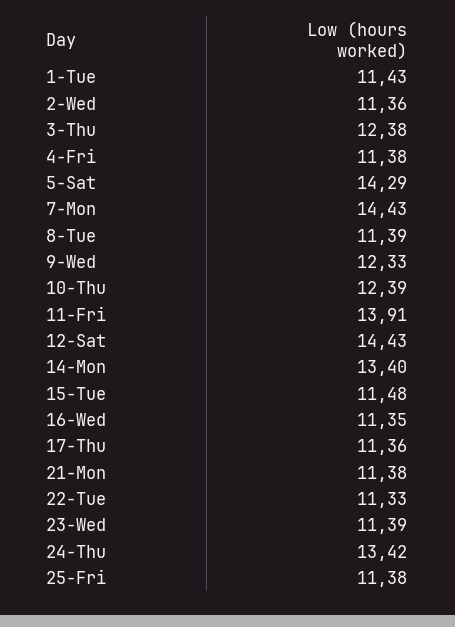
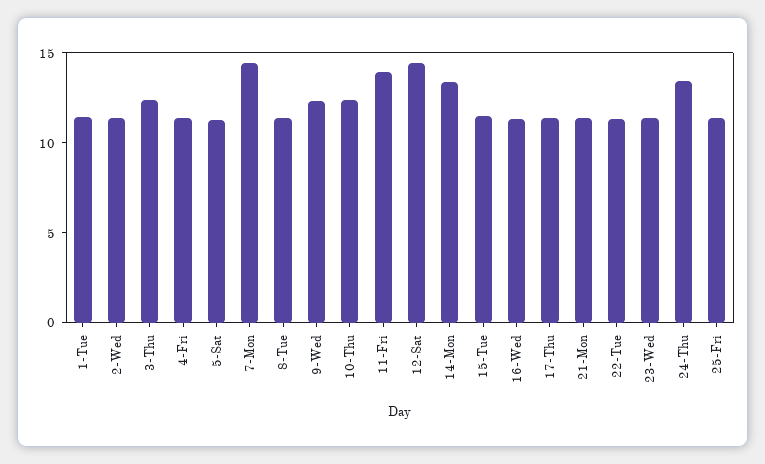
  {
    "1-Tue": 11.43,
    "2-Wed": 11.36,
    "3-Thu": 12.38,
    "4-Fri": 11.38,
-   "5-Sat": 14.29,
+   "5-Sat": 11,
    "7-Mon": 14.43,
    "8-Tue": 11.39,
    "9-Wed": 12.33,
    "10-Thu": 12.39,
    "11-Fri": 13.91,
    "12-Sat": 14.43,
    "14-Mon": 13.4,
    "15-Tue": 11.48,
    "16-Wed": 11.35,
    "17-Thu": 11.36,
    "21-Mon": 11.38,
    "22-Tue": 11.33,
    "23-Wed": 11.39,
    "24-Thu": 13.42,
    "25-Fri": 11.38
  }

